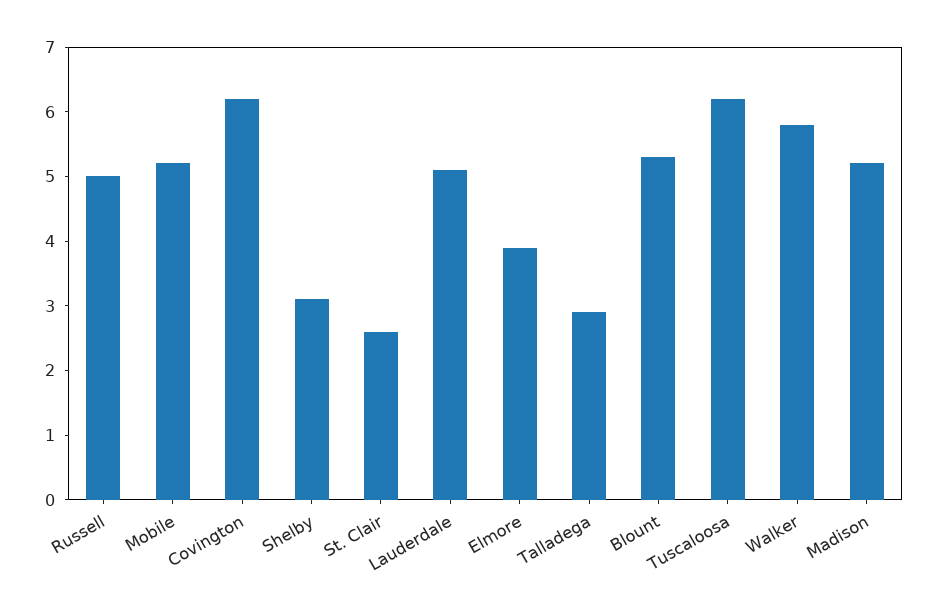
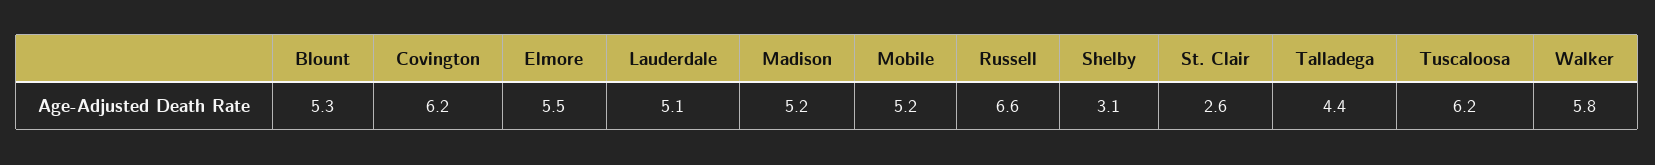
  {
-   "Russell": 5,
+   "Russell": 6.6,
    "Mobile": 5.2,
    "Covington": 6.2,
    "Shelby": 3.1,
    "St. Clair": 2.6,
    "Lauderdale": 5.1,
-   "Elmore": 4,
+   "Elmore": 5.5,
-   "Talladega": 3,
+   "Talladega": 4.4,
    "Blount": 5.3,
    "Tuscaloosa": 6.2,
    "Walker": 5.8,
    "Madison": 5.2
  }

